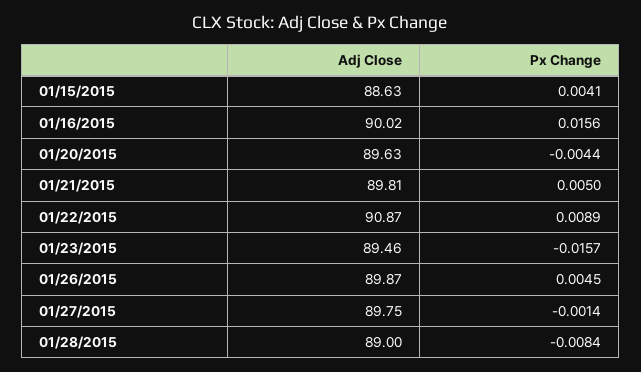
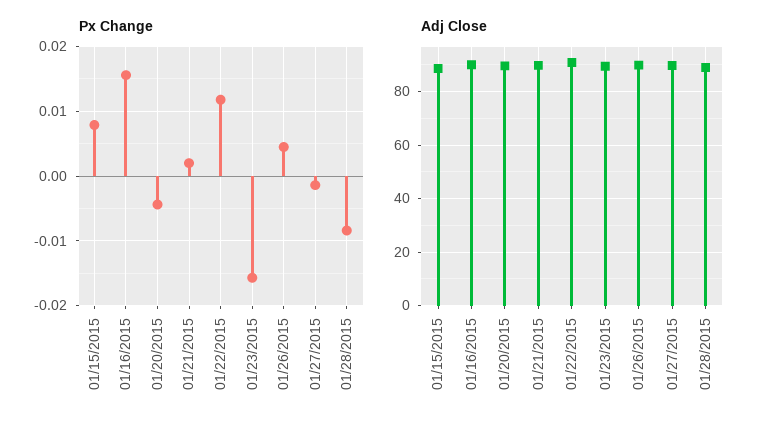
  {
    "Adj Close": {
      "01/15/2015": 88.63,
      "01/16/2015": 90.02,
      "01/20/2015": 89.63,
      "01/21/2015": 89.81,
      "01/22/2015": 90.87,
      "01/23/2015": 89.46,
      "01/26/2015": 89.87,
      "01/27/2015": 89.75,
      "01/28/2015": 89
    },
    "Px Change": {
-     "01/15/2015": 0.0041,
+     "01/15/2015": 0.008,
      "01/16/2015": 0.0156,
      "01/20/2015": -0.0044,
-     "01/21/2015": 0.005,
+     "01/21/2015": 0.002,
-     "01/22/2015": 0.0089,
+     "01/22/2015": 0.012,
      "01/23/2015": -0.0157,
      "01/26/2015": 0.0045,
      "01/27/2015": -0.0014,
      "01/28/2015": -0.0084
    }
  }

